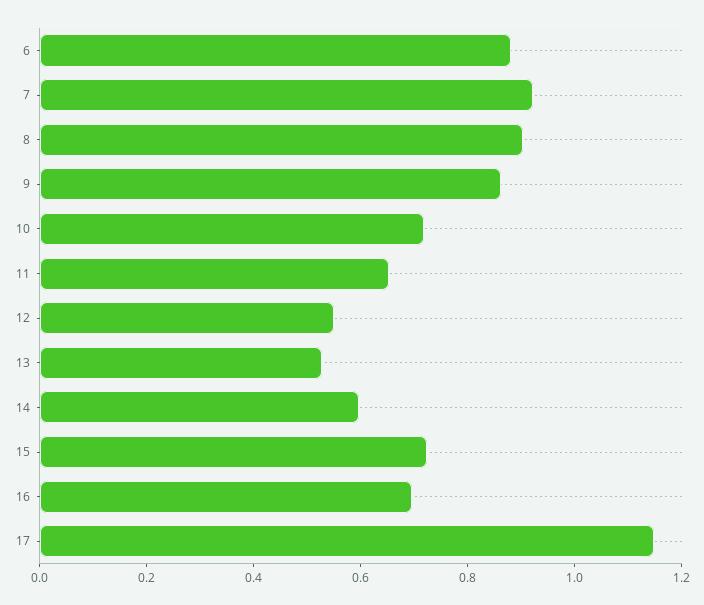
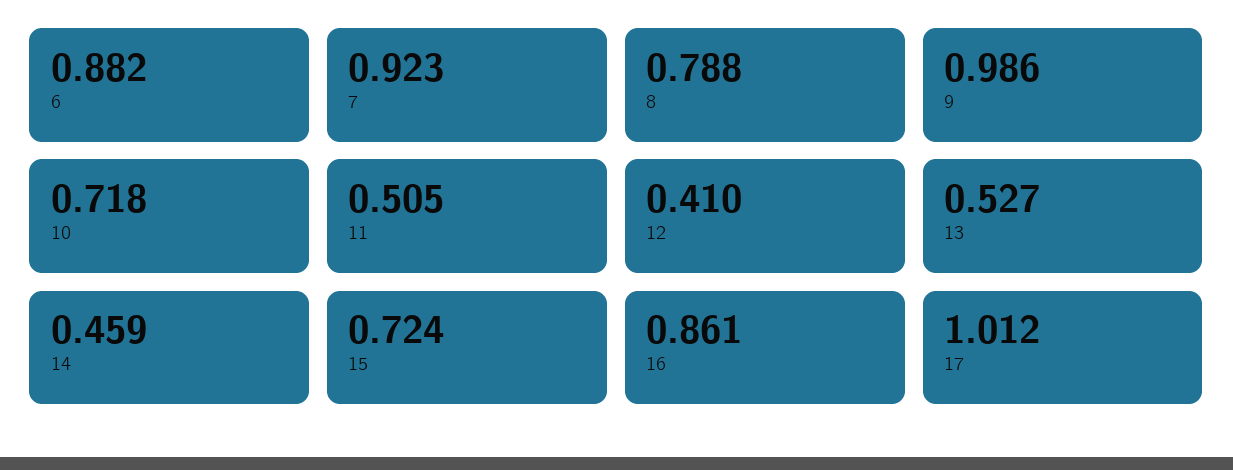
  {
    "6": 0.882,
    "7": 0.923,
-   "8": 0.9,
+   "8": 0.788,
-   "9": 0.85,
+   "9": 0.986,
    "10": 0.718,
-   "11": 0.65,
+   "11": 0.505,
-   "12": 0.55,
+   "12": 0.41,
    "13": 0.527,
-   "14": 0.6,
+   "14": 0.459,
    "15": 0.724,
-   "16": 0.7,
+   "16": 0.861,
-   "17": 1.15
+   "17": 1.012
  }

